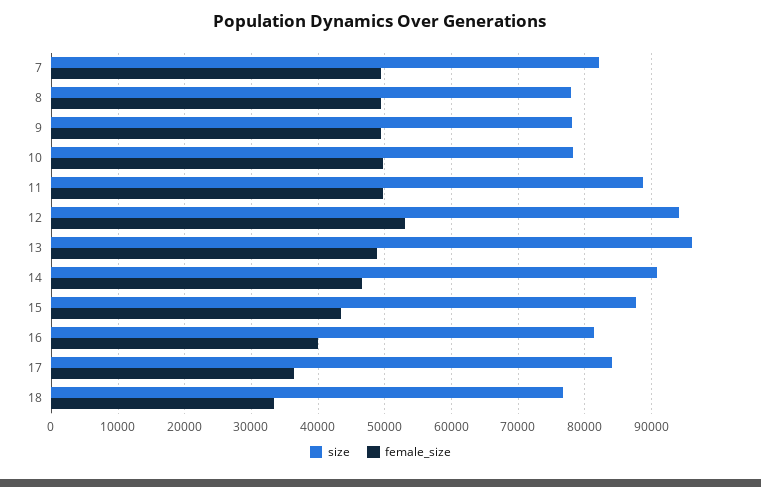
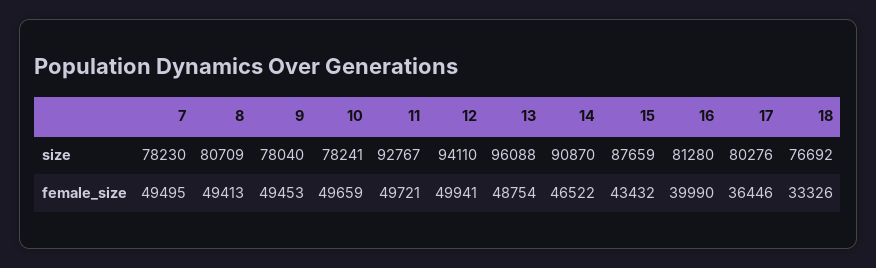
  {
    "size": {
-     "7": 82000,
+     "7": 78230,
-     "8": 78000,
+     "8": 80709,
      "9": 78040,
      "10": 78241,
-     "11": 89000,
+     "11": 92767,
      "12": 94110,
      "13": 96088,
      "14": 90870,
      "15": 87659,
      "16": 81280,
-     "17": 84000,
+     "17": 80276,
      "18": 76692
    },
    "female_size": {
      "7": 49495,
      "8": 49413,
      "9": 49453,
      "10": 49659,
      "11": 49721,
-     "12": 53000,
+     "12": 49941,
      "13": 48754,
      "14": 46522,
      "15": 43432,
      "16": 39990,
      "17": 36446,
      "18": 33326
    }
  }

